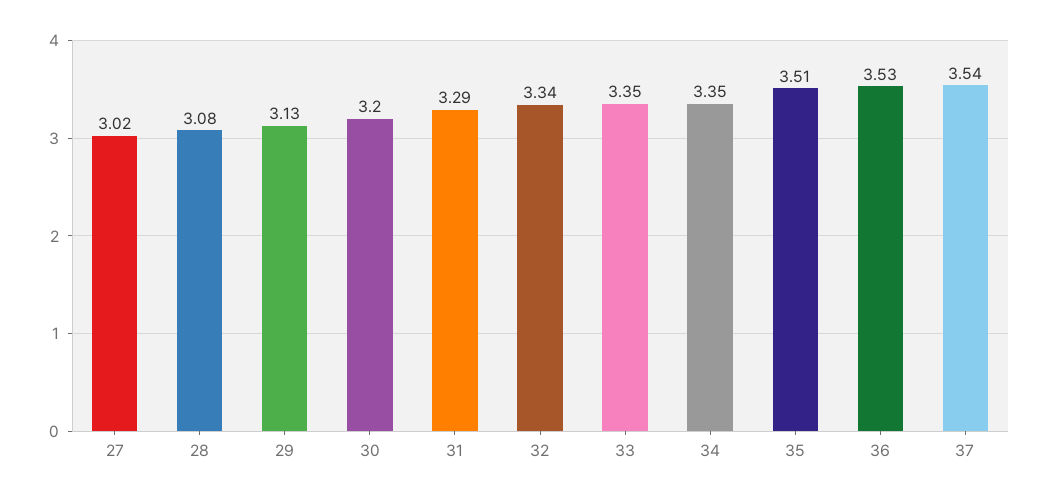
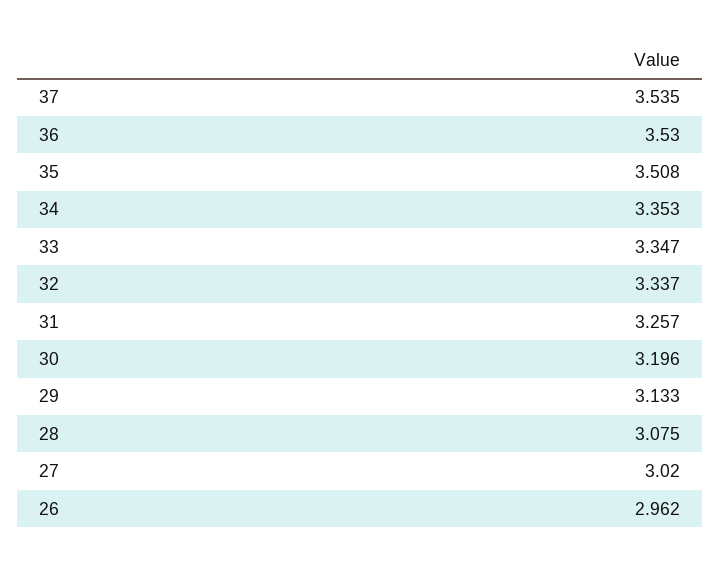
  {
    "27": 3.02,
    "28": 3.075,
    "29": 3.133,
    "30": 3.196,
-   "31": 3.29,
+   "31": 3.257,
    "32": 3.337,
    "33": 3.347,
    "34": 3.353,
    "35": 3.508,
    "36": 3.53,
-   "37": 3.535
+   "37": 3.535,
+   "26": 2.962
  }

